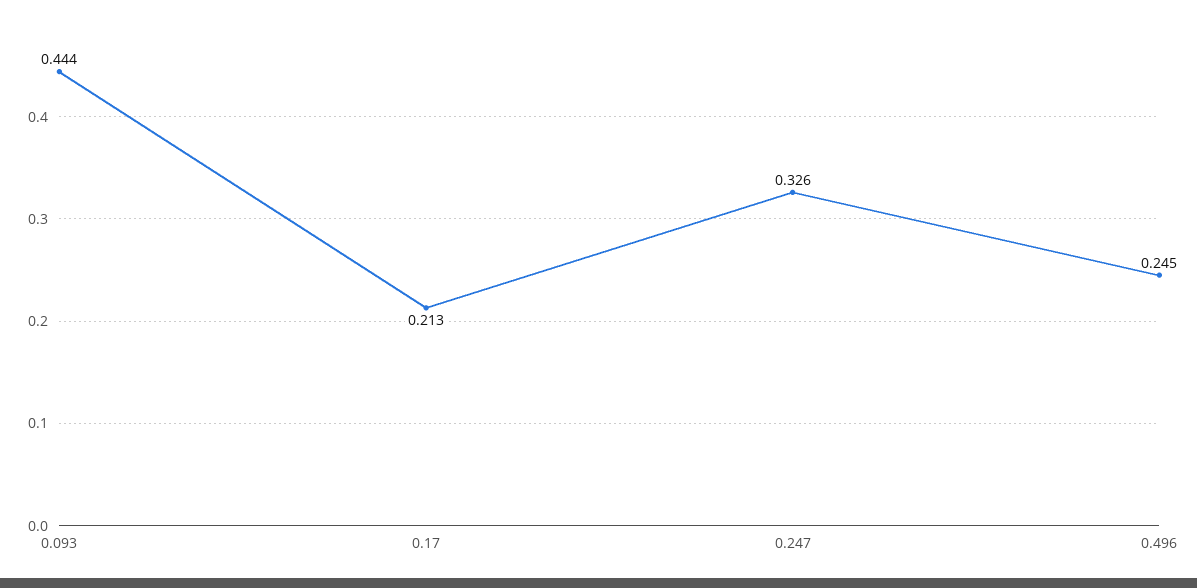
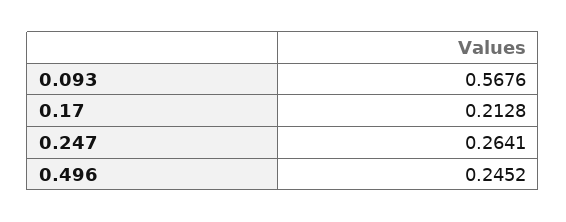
  {
-   "0.093": 0.444,
+   "0.093": 0.5676,
    "0.17": 0.2128,
-   "0.247": 0.326,
+   "0.247": 0.2641,
    "0.496": 0.2452
  }

